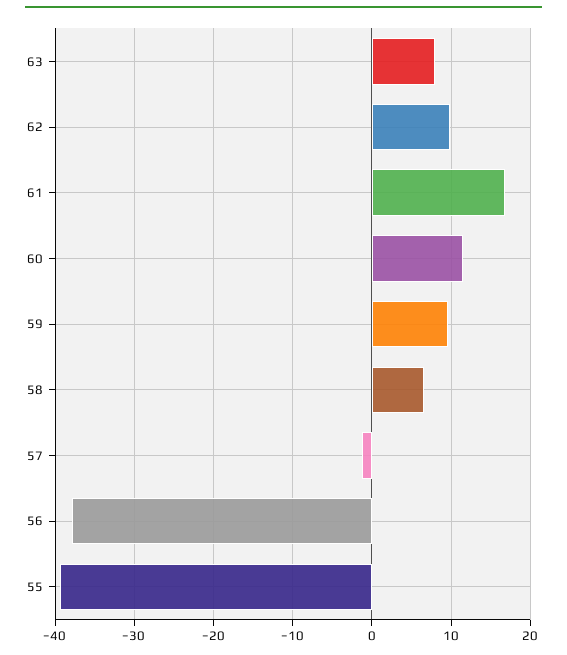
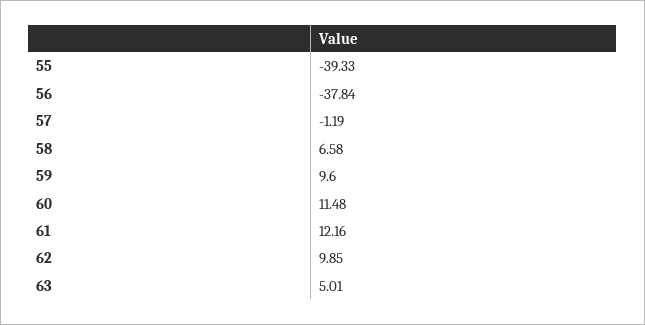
  {
-   "63": 8,
+   "63": 5.01,
    "62": 9.85,
-   "61": 17,
+   "61": 12.16,
    "60": 11.48,
    "59": 9.6,
    "58": 6.58,
    "57": -1.19,
    "56": -37.84,
    "55": -39.33
  }

